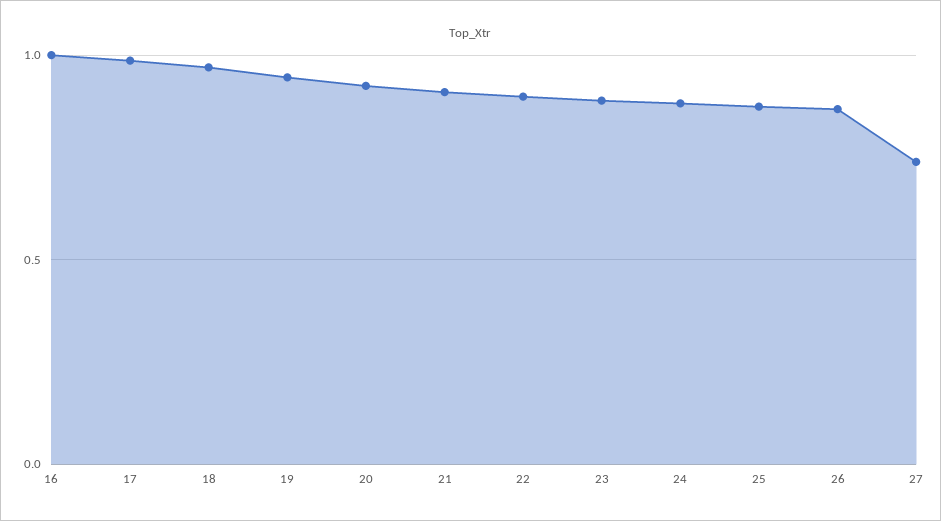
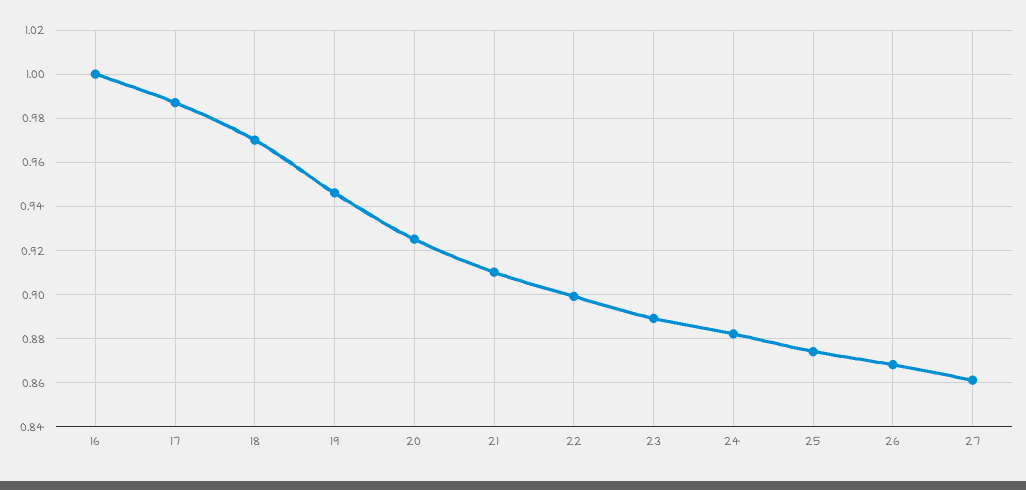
  {
    "16": 1,
    "17": 0.985,
    "18": 0.97,
    "19": 0.945,
    "20": 0.925,
    "21": 0.91,
    "22": 0.9,
    "23": 0.89,
    "24": 0.88,
    "25": 0.875,
    "26": 0.87,
-   "27": 0.75
+   "27": 0.86
  }

